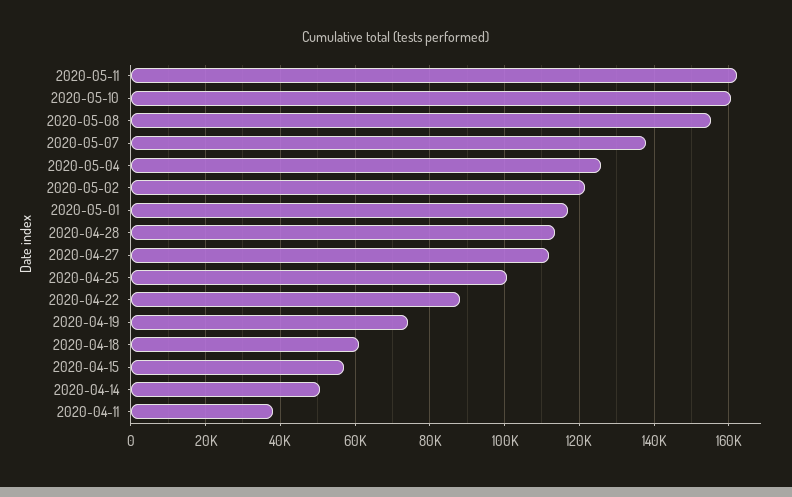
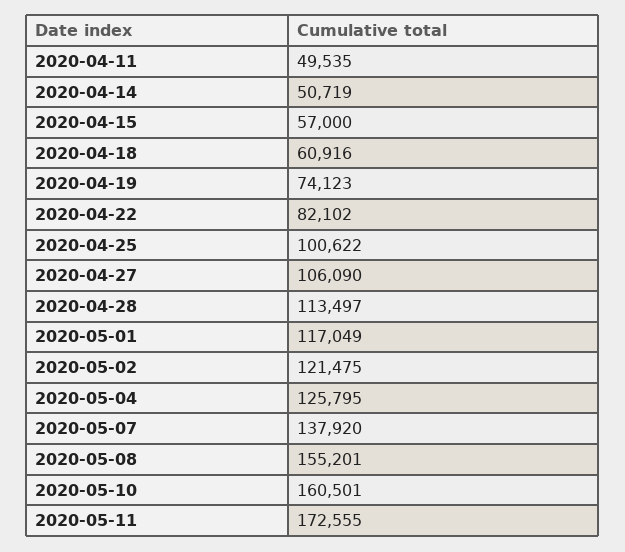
  {
-   "2020-05-11": 162000,
+   "2020-05-11": 172555,
    "2020-05-10": 160501,
    "2020-05-08": 155201,
    "2020-05-07": 137920,
    "2020-05-04": 125795,
    "2020-05-02": 121475,
    "2020-05-01": 117049,
    "2020-04-28": 113497,
-   "2020-04-27": 112000,
+   "2020-04-27": 106090,
    "2020-04-25": 100622,
-   "2020-04-22": 88000,
+   "2020-04-22": 82102,
    "2020-04-19": 74123,
    "2020-04-18": 60916,
    "2020-04-15": 57000,
    "2020-04-14": 50719,
-   "2020-04-11": 38000
+   "2020-04-11": 49535
  }

